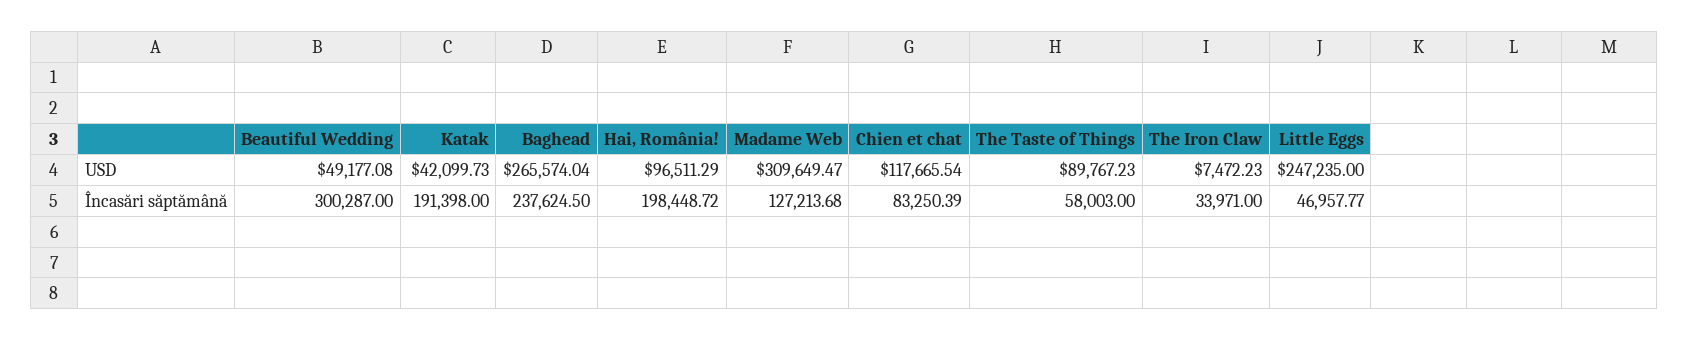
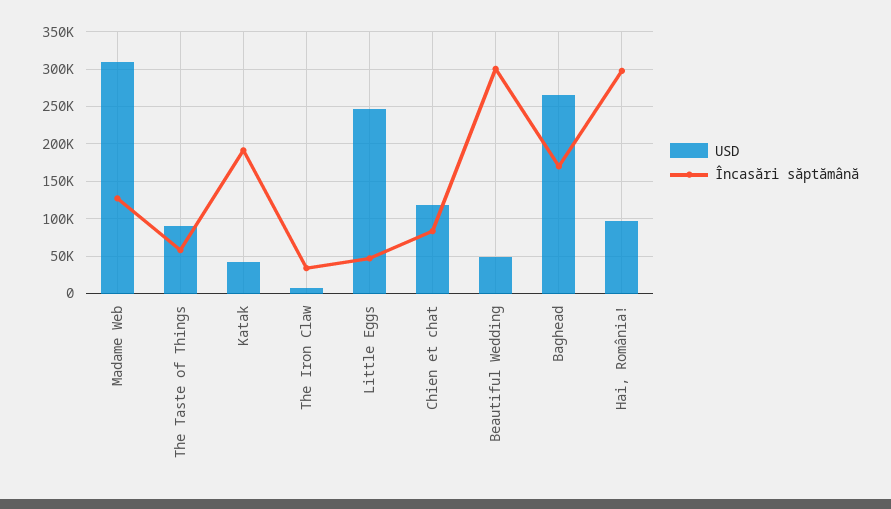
  {
    "USD": {
      "Beautiful Wedding": 49177.08,
      "Katak": 42099.73,
      "Baghead": 265574.04,
      "Hai, România!": 96511.29,
      "Madame Web": 309649.47,
      "Chien et chat": 117665.54,
      "The Taste of Things": 89767.23,
      "The Iron Claw": 7472.23,
      "Little Eggs": 247235
    },
    "Încasări săptămână": {
      "Beautiful Wedding": 300287,
      "Katak": 191398,
-     "Baghead": 237624.5,
+     "Baghead": 170000,
-     "Hai, România!": 198448.72,
+     "Hai, România!": 300000,
      "Madame Web": 127213.68,
      "Chien et chat": 83250.39,
      "The Taste of Things": 58003,
      "The Iron Claw": 33971,
      "Little Eggs": 46957.77
    }
  }

